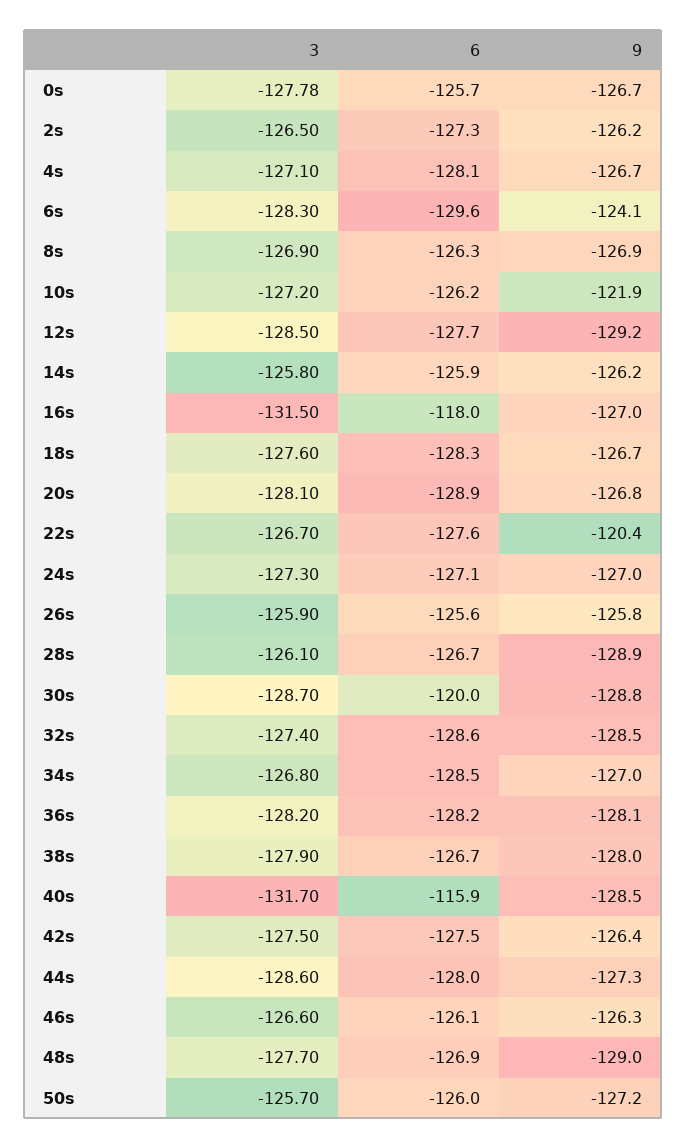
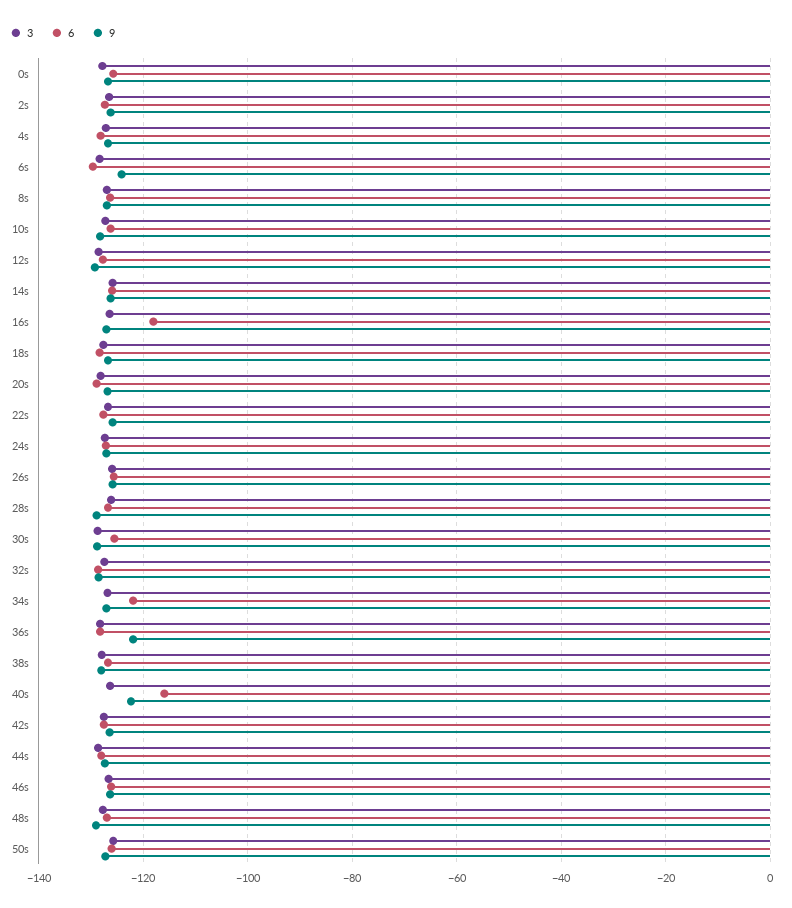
  {
    "3": {
      "0s": -127.78,
      "2s": -126.5,
      "4s": -127.1,
      "6s": -128.3,
      "8s": -126.9,
      "10s": -127.2,
      "12s": -128.5,
      "14s": -125.8,
-     "16s": -131.5,
+     "16s": -126,
      "18s": -127.6,
      "20s": -128.1,
      "22s": -126.7,
      "24s": -127.3,
      "26s": -125.9,
      "28s": -126.1,
      "30s": -128.7,
      "32s": -127.4,
      "34s": -126.8,
      "36s": -128.2,
      "38s": -127.9,
-     "40s": -131.7,
+     "40s": -126,
      "42s": -127.5,
      "44s": -128.6,
      "46s": -126.6,
      "48s": -127.7,
      "50s": -125.7
    },
    "6": {
      "0s": -125.7,
      "2s": -127.3,
      "4s": -128.1,
      "6s": -129.6,
      "8s": -126.3,
      "10s": -126.2,
      "12s": -127.7,
      "14s": -125.9,
      "16s": -118,
      "18s": -128.3,
      "20s": -128.9,
      "22s": -127.6,
      "24s": -127.1,
      "26s": -125.6,
      "28s": -126.7,
-     "30s": -120,
+     "30s": -126,
      "32s": -128.6,
-     "34s": -128.5,
+     "34s": -122,
      "36s": -128.2,
      "38s": -126.7,
      "40s": -115.9,
      "42s": -127.5,
      "44s": -128,
      "46s": -126.1,
      "48s": -126.9,
      "50s": -126
    },
    "9": {
      "0s": -126.7,
      "2s": -126.2,
      "4s": -126.7,
      "6s": -124.1,
      "8s": -126.9,
-     "10s": -121.9,
+     "10s": -128,
      "12s": -129.2,
      "14s": -126.2,
      "16s": -127,
      "18s": -126.7,
      "20s": -126.8,
-     "22s": -120.4,
+     "22s": -126,
      "24s": -127,
      "26s": -125.8,
      "28s": -128.9,
      "30s": -128.8,
      "32s": -128.5,
      "34s": -127,
-     "36s": -128.1,
+     "36s": -122,
      "38s": -128,
-     "40s": -128.5,
+     "40s": -122,
      "42s": -126.4,
      "44s": -127.3,
      "46s": -126.3,
      "48s": -129,
      "50s": -127.2
    }
  }

